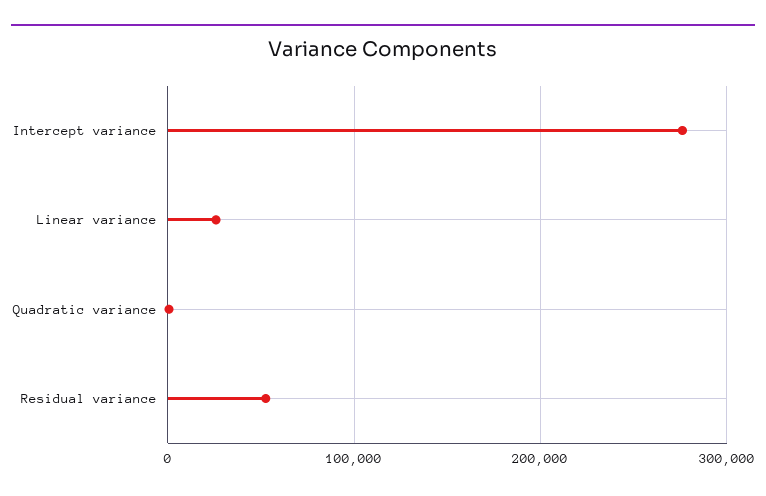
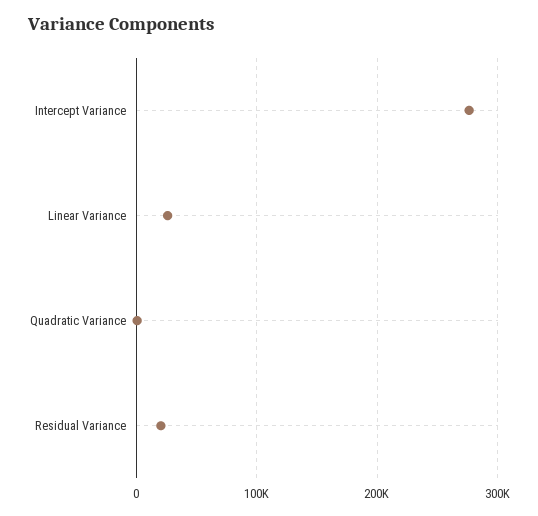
  {
    "Intercept variance": 280000,
    "Linear variance": 30000,
    "Quadratic variance": 0,
-   "Residual variance": 50000
+   "Residual variance": 20000
  }

